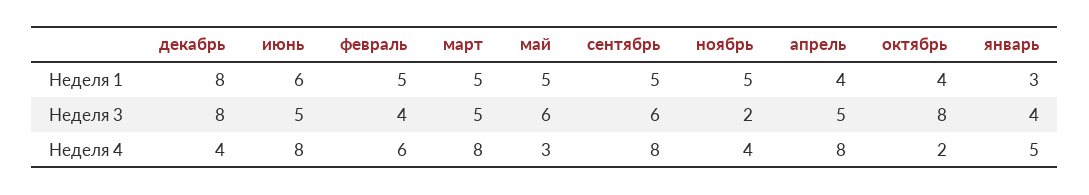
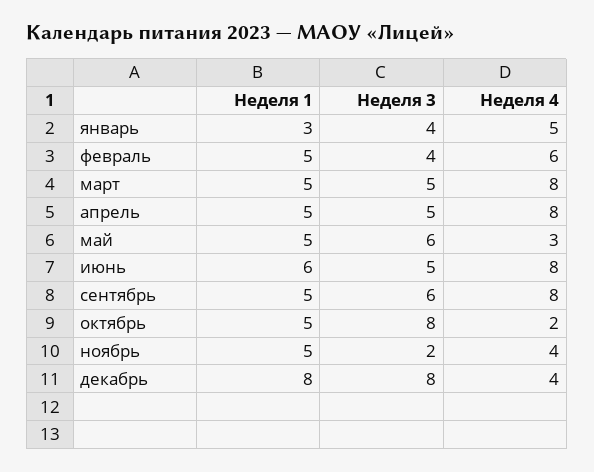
  {
    "декабрь": {
      "Неделя 1": 8,
      "Неделя 3": 8,
      "Неделя 4": 4
    },
    "июнь": {
      "Неделя 1": 6,
      "Неделя 3": 5,
      "Неделя 4": 8
    },
    "февраль": {
      "Неделя 1": 5,
      "Неделя 3": 4,
      "Неделя 4": 6
    },
    "март": {
      "Неделя 1": 5,
      "Неделя 3": 5,
      "Неделя 4": 8
    },
    "май": {
      "Неделя 1": 5,
      "Неделя 3": 6,
      "Неделя 4": 3
    },
    "сентябрь": {
      "Неделя 1": 5,
      "Неделя 3": 6,
      "Неделя 4": 8
    },
    "ноябрь": {
      "Неделя 1": 5,
      "Неделя 3": 2,
      "Неделя 4": 4
    },
    "апрель": {
-     "Неделя 1": 4,
+     "Неделя 1": 5,
      "Неделя 3": 5,
      "Неделя 4": 8
    },
    "октябрь": {
-     "Неделя 1": 4,
+     "Неделя 1": 5,
      "Неделя 3": 8,
      "Неделя 4": 2
    },
    "январь": {
      "Неделя 1": 3,
      "Неделя 3": 4,
      "Неделя 4": 5
    }
  }

